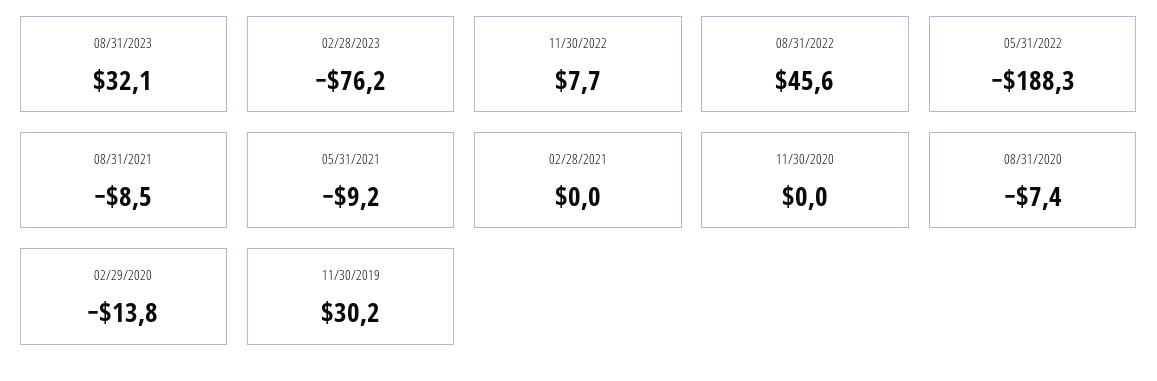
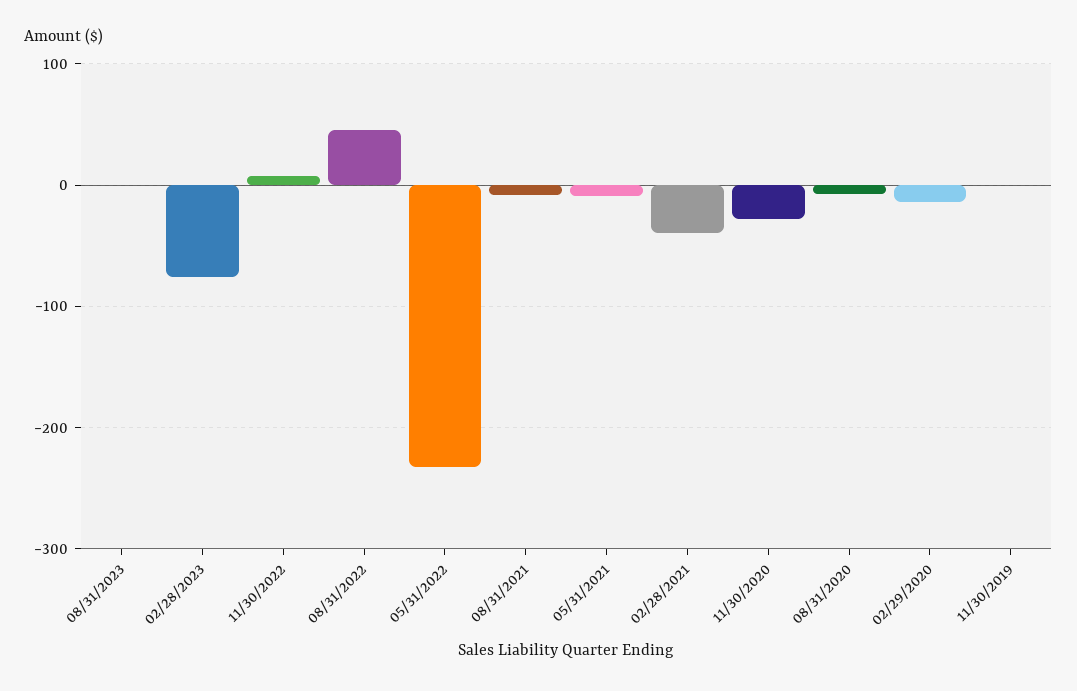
  {
-   "08/31/2023": 32.1,
+   "08/31/2023": 0,
    "02/28/2023": -76.2,
    "11/30/2022": 7.7,
    "08/31/2022": 45.6,
-   "05/31/2022": -188.3,
+   "05/31/2022": -230,
    "08/31/2021": -8.5,
    "05/31/2021": -9.2,
-   "02/28/2021": 0,
+   "02/28/2021": -40,
-   "11/30/2020": 0,
+   "11/30/2020": -30,
    "08/31/2020": -7.4,
    "02/29/2020": -13.8,
-   "11/30/2019": 30.2
+   "11/30/2019": 0
  }

